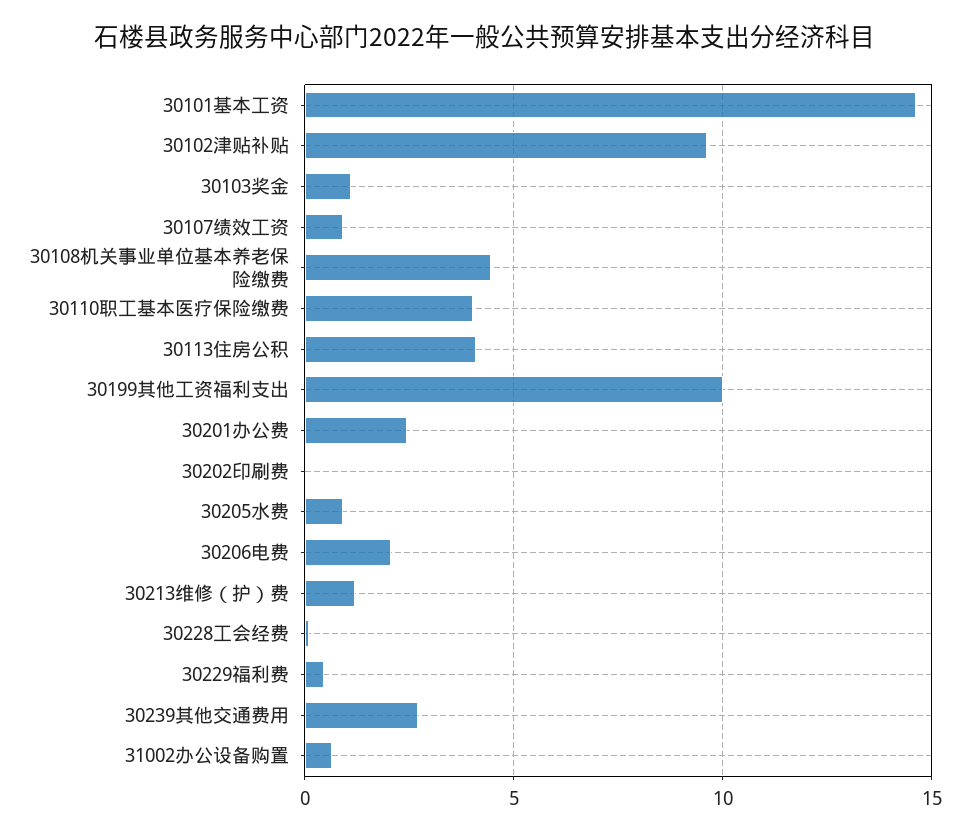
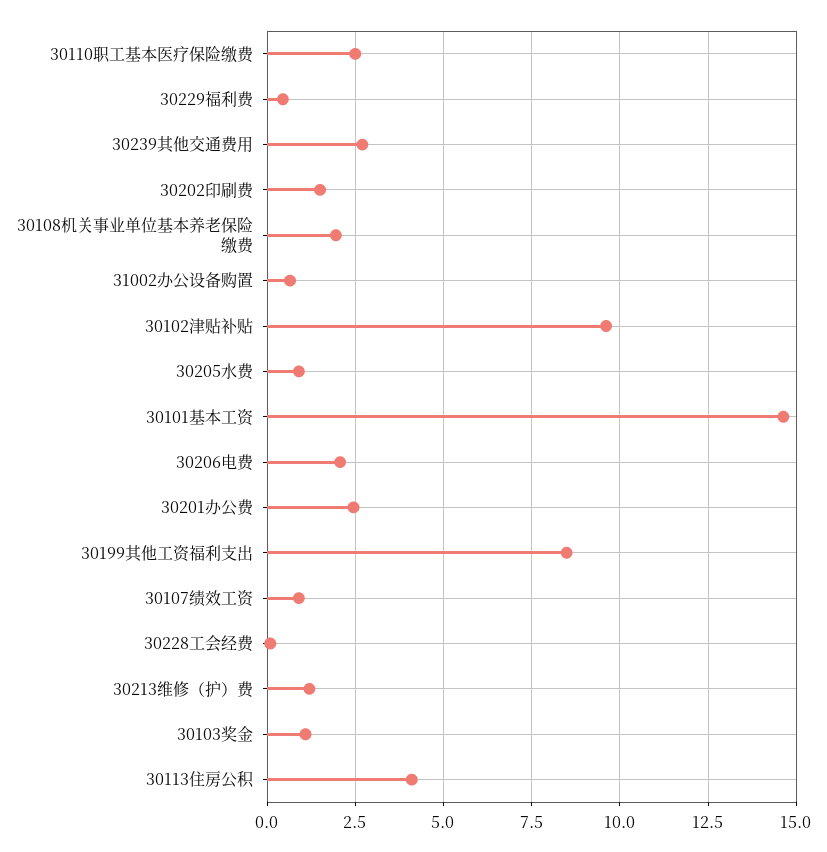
  {
    "30101基本工资": 14.75,
    "30102津贴补贴": 9.5,
    "30103奖金": 1,
    "30107绩效工资": 1,
-   "30108机关事业单位基本养老保险缴费": 4.5,
+   "30108机关事业单位基本养老保险缴费": 2,
-   "30110职工基本医疗保险缴费": 4,
+   "30110职工基本医疗保险缴费": 2.5,
    "30113住房公积": 4,
-   "30199其他工资福利支出": 10,
+   "30199其他工资福利支出": 8.5,
    "30201办公费": 2.5,
-   "30202印刷费": 0,
+   "30202印刷费": 1.5,
    "30205水费": 1,
    "30206电费": 2,
    "30213维修（护）费": 1.25,
    "30228工会经费": 0,
    "30229福利费": 0.5,
    "30239其他交通费用": 2.75,
    "31002办公设备购置": 0.75
  }

